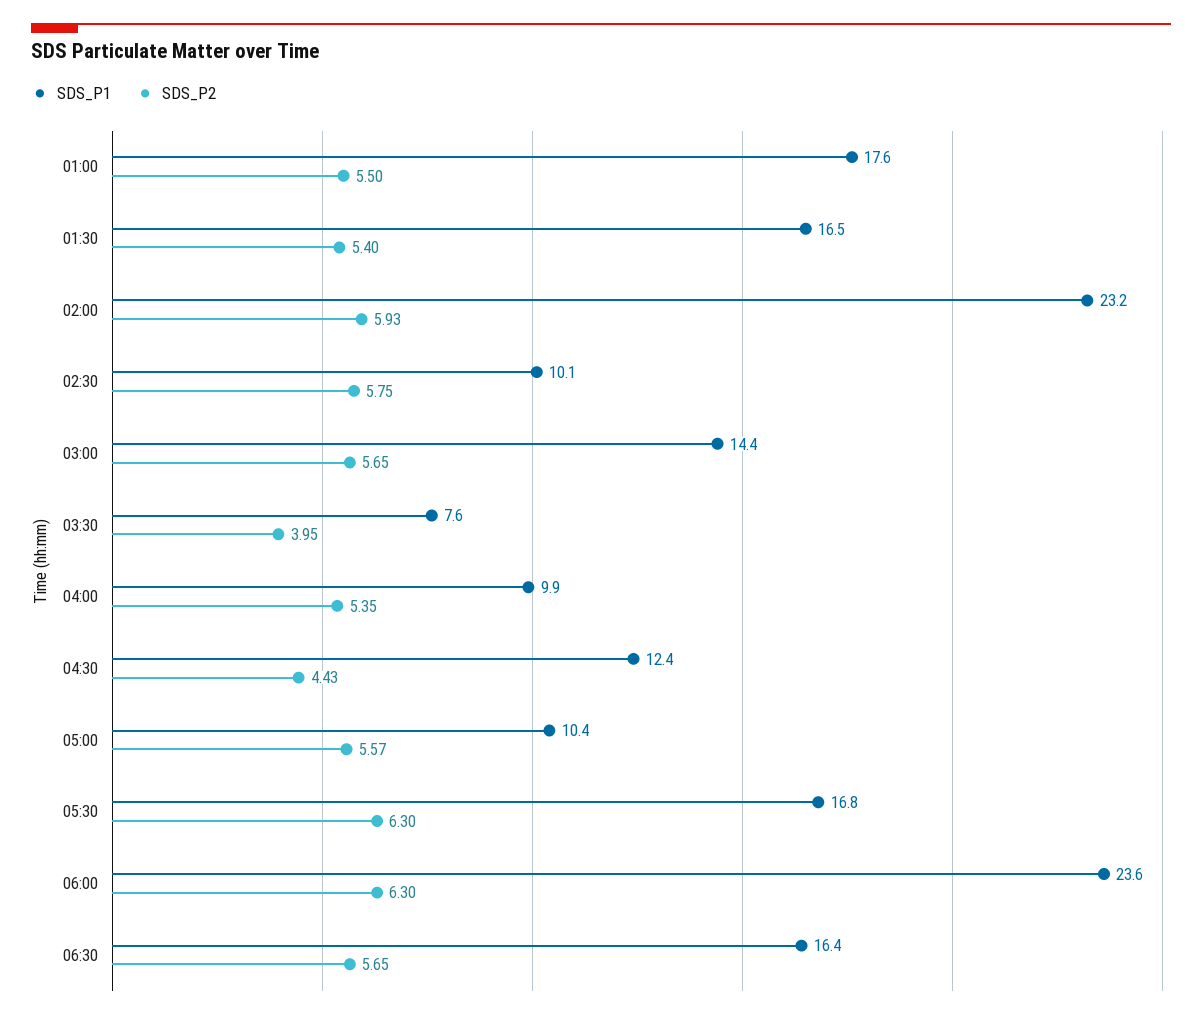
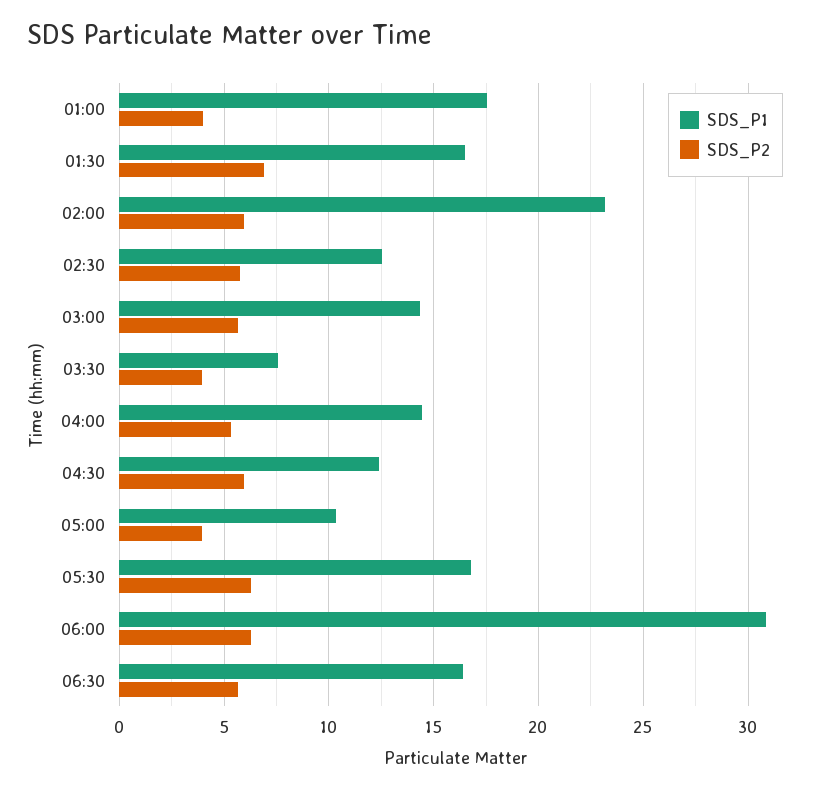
  {
    "SDS_P1": {
      "01:00": 17.6,
      "01:30": 16.5,
      "02:00": 23.2,
-     "02:30": 10.1,
+     "02:30": 12.5,
      "03:00": 14.4,
      "03:30": 7.6,
-     "04:00": 9.9,
+     "04:00": 14.5,
      "04:30": 12.4,
      "05:00": 10.4,
      "05:30": 16.8,
-     "06:00": 23.6,
+     "06:00": 31,
      "06:30": 16.4
    },
    "SDS_P2": {
-     "01:00": 5.5,
+     "01:00": 4,
-     "01:30": 5.4,
+     "01:30": 7,
      "02:00": 5.93,
      "02:30": 5.75,
      "03:00": 5.65,
      "03:30": 3.95,
      "04:00": 5.35,
-     "04:30": 4.43,
+     "04:30": 6,
-     "05:00": 5.57,
+     "05:00": 4,
      "05:30": 6.3,
      "06:00": 6.3,
      "06:30": 5.65
    }
  }

